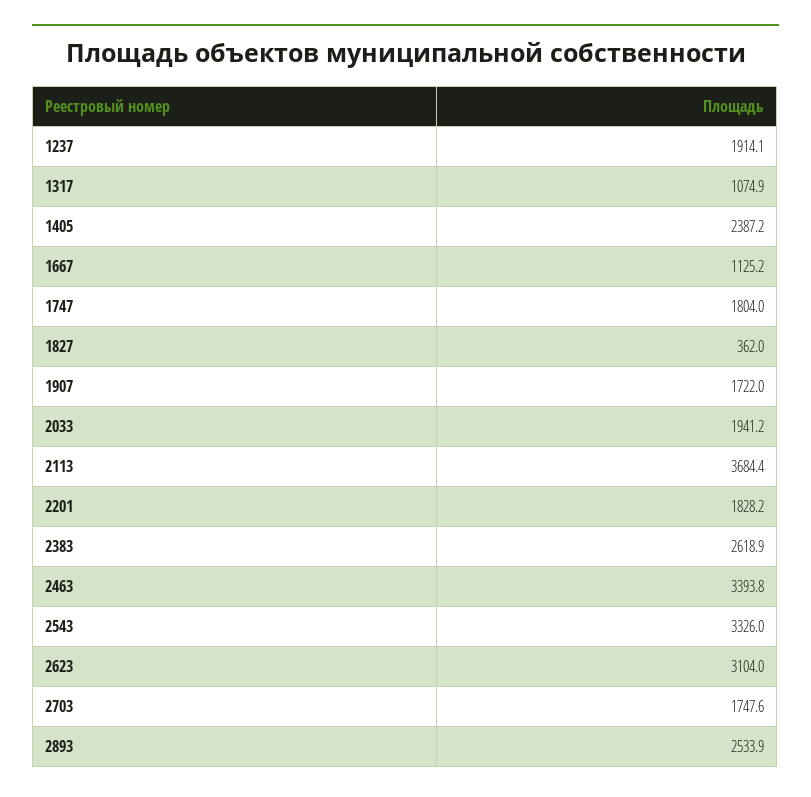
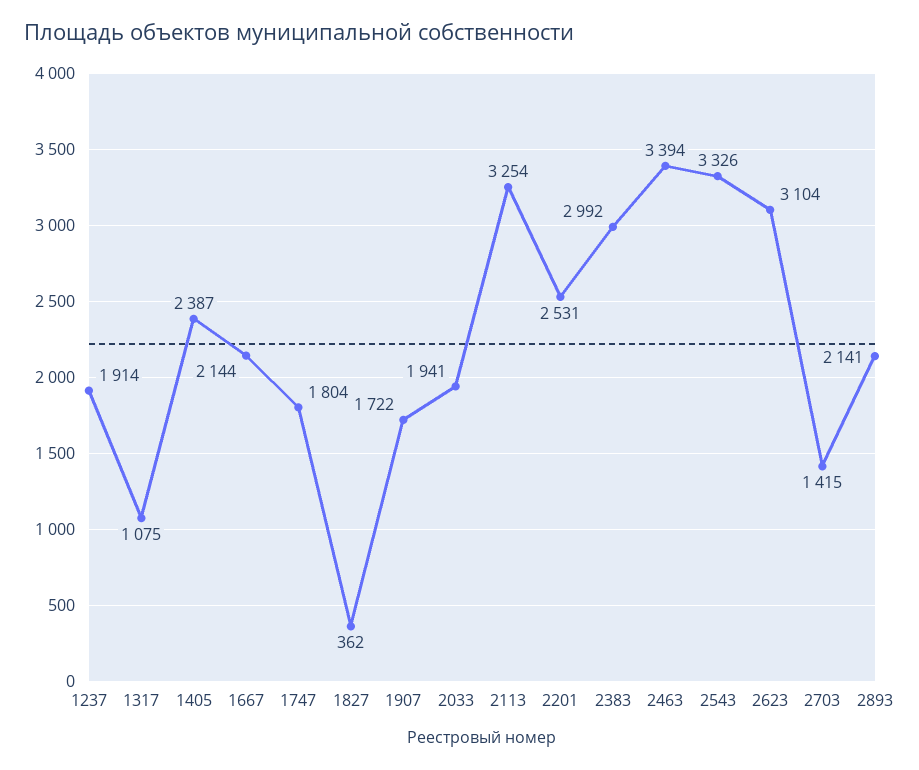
  {
    "1237": 1914.1,
    "1317": 1074.9,
    "1405": 2387.2,
-   "1667": 1125.2,
+   "1667": 2144,
    "1747": 1804,
    "1827": 362,
    "1907": 1722,
    "2033": 1941.2,
-   "2113": 3684.4,
+   "2113": 3254,
-   "2201": 1828.2,
+   "2201": 2531,
-   "2383": 2618.9,
+   "2383": 2992,
    "2463": 3393.8,
    "2543": 3326,
    "2623": 3104,
-   "2703": 1747.6,
+   "2703": 1415,
-   "2893": 2533.9
+   "2893": 2141
  }

